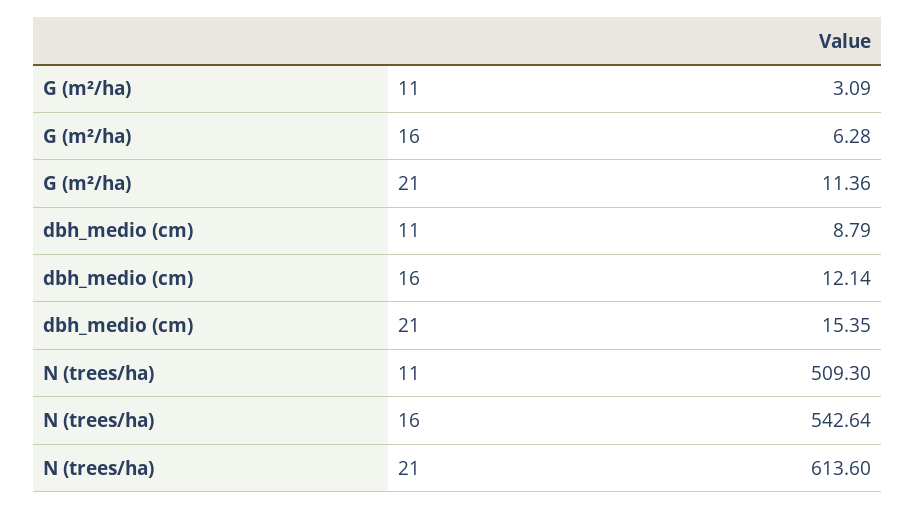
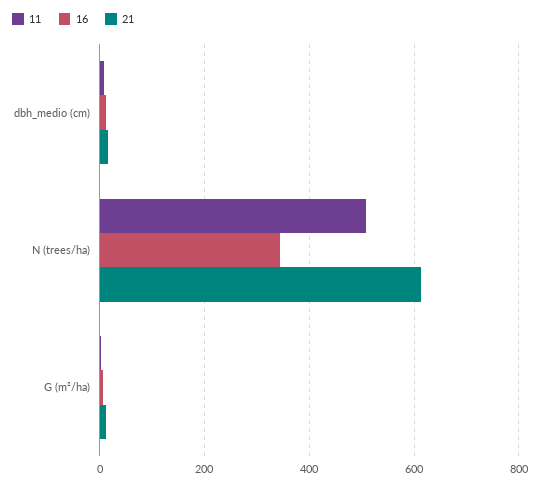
  {
    "11": {
      "G (m²/ha)": 3.09,
      "dbh_medio (cm)": 8.79,
      "N (trees/ha)": 509.3
    },
    "16": {
      "G (m²/ha)": 6.28,
      "dbh_medio (cm)": 12.14,
-     "N (trees/ha)": 542.64
+     "N (trees/ha)": 340
    },
    "21": {
      "G (m²/ha)": 11.36,
      "dbh_medio (cm)": 15.35,
      "N (trees/ha)": 613.6
    }
  }

